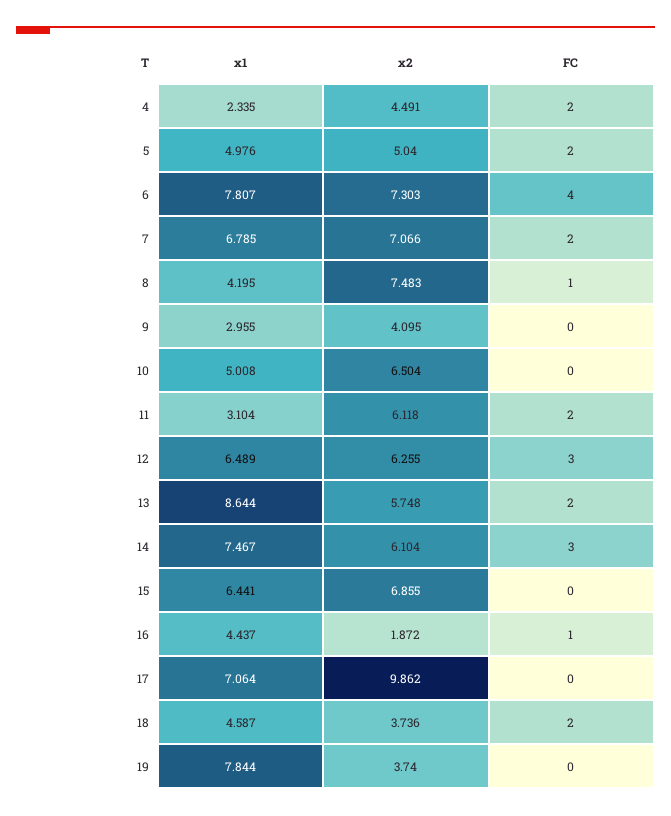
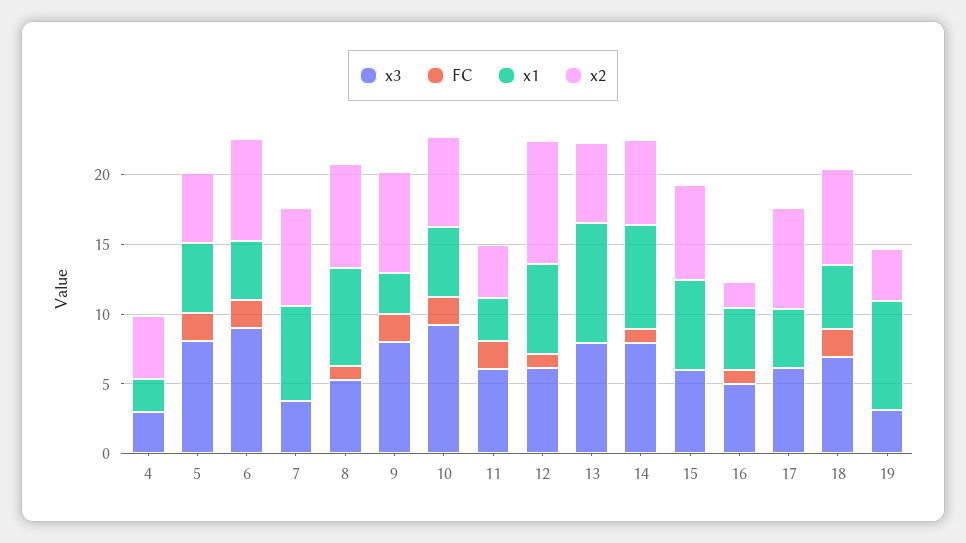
  {
    "x1": {
      "4": 2.335,
      "5": 4.976,
-     "6": 7.807,
+     "6": 4,
      "7": 6.785,
-     "8": 4.195,
+     "8": 7,
      "9": 2.955,
      "10": 5.008,
      "11": 3.104,
      "12": 6.489,
      "13": 8.644,
      "14": 7.467,
      "15": 6.441,
      "16": 4.437,
-     "17": 7.064,
+     "17": 4,
      "18": 4.587,
      "19": 7.844
    },
    "x2": {
      "4": 4.491,
      "5": 5.04,
      "6": 7.303,
      "7": 7.066,
      "8": 7.483,
-     "9": 4.095,
+     "9": 7,
      "10": 6.504,
-     "11": 6.118,
+     "11": 4,
-     "12": 6.255,
+     "12": 9,
      "13": 5.748,
      "14": 6.104,
      "15": 6.855,
      "16": 1.872,
-     "17": 9.862,
+     "17": 7,
-     "18": 3.736,
+     "18": 7,
      "19": 3.74
    },
    "FC": {
-     "4": 2,
+     "4": 0,
      "5": 2,
-     "6": 4,
+     "6": 2,
-     "7": 2,
+     "7": 0,
      "8": 1,
-     "9": 0,
+     "9": 2,
-     "10": 0,
+     "10": 2,
      "11": 2,
-     "12": 3,
+     "12": 1,
-     "13": 2,
+     "13": 0,
-     "14": 3,
+     "14": 1,
      "15": 0,
      "16": 1,
      "17": 0,
      "18": 2,
      "19": 0
-   }
+   },
+   "x3": {
+     "4": 3,
+     "5": 8,
+     "6": 9,
+     "7": 4,
+     "8": 5,
+     "9": 8,
+     "10": 9,
+     "11": 6,
+     "12": 6,
+     "13": 8,
+     "14": 8,
+     "15": 6,
+     "16": 5,
+     "17": 6,
+     "18": 7,
+     "19": 3
+   }
  }

